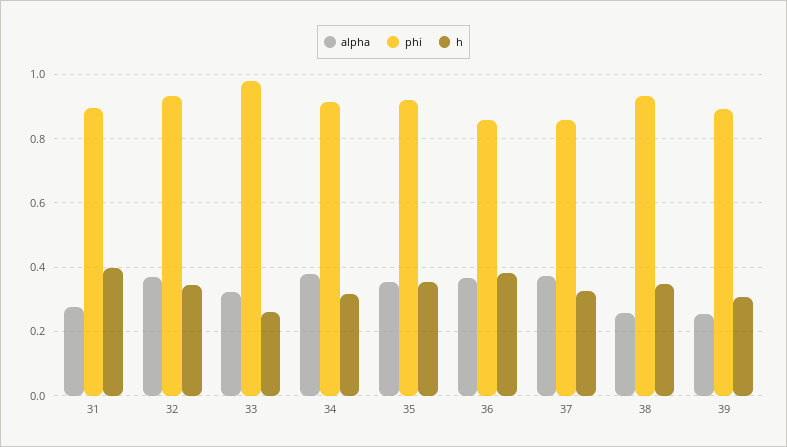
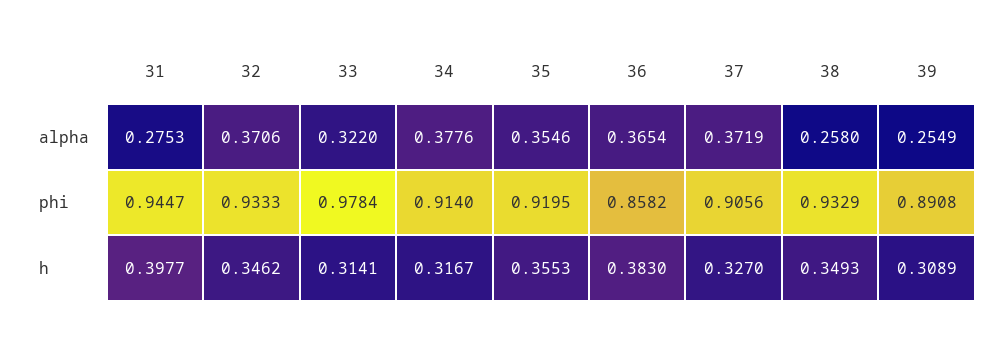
  {
    "alpha": {
      "31": 0.2753,
      "32": 0.3706,
      "33": 0.322,
      "34": 0.3776,
      "35": 0.3546,
      "36": 0.3654,
      "37": 0.3719,
      "38": 0.258,
      "39": 0.2549
    },
    "phi": {
-     "31": 0.9,
+     "31": 0.9447,
      "32": 0.9333,
      "33": 0.9784,
      "34": 0.914,
      "35": 0.9195,
      "36": 0.8582,
-     "37": 0.86,
+     "37": 0.9056,
      "38": 0.9329,
      "39": 0.8908
    },
    "h": {
      "31": 0.3977,
      "32": 0.3462,
-     "33": 0.26,
+     "33": 0.3141,
      "34": 0.3167,
      "35": 0.3553,
      "36": 0.383,
      "37": 0.327,
      "38": 0.3493,
      "39": 0.3089
    }
  }

